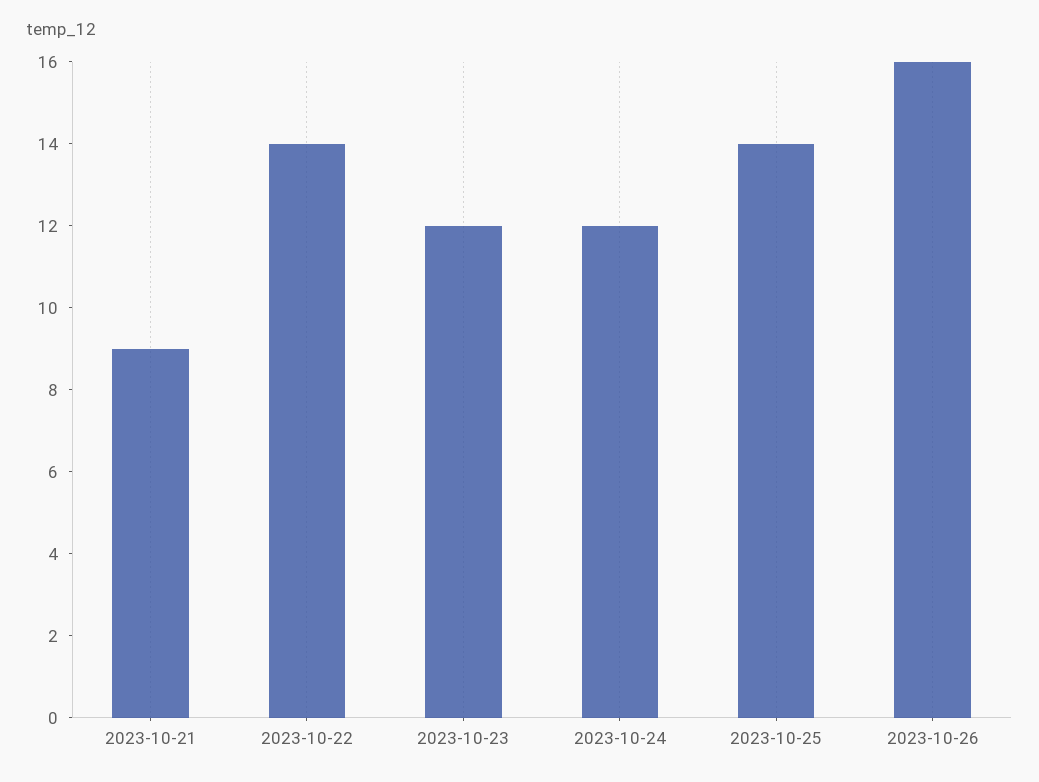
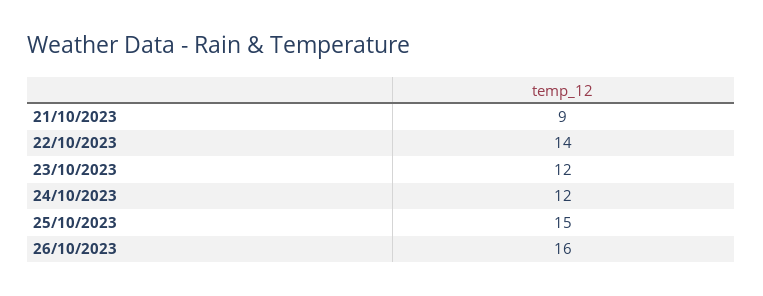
  {
    "2023-10-21": 9,
    "2023-10-22": 14,
    "2023-10-23": 12,
    "2023-10-24": 12,
-   "2023-10-25": 14,
+   "2023-10-25": 15,
    "2023-10-26": 16
  }

